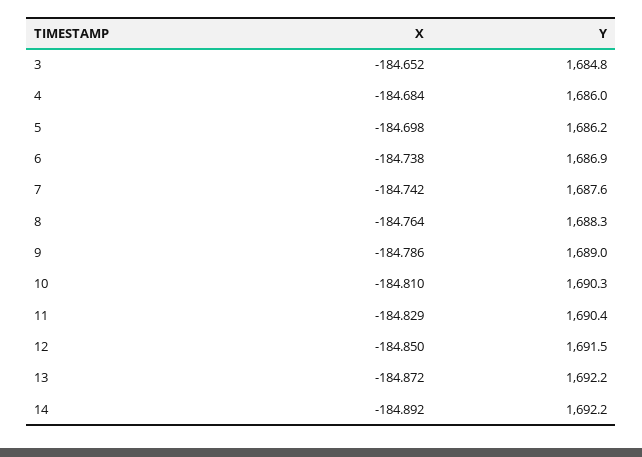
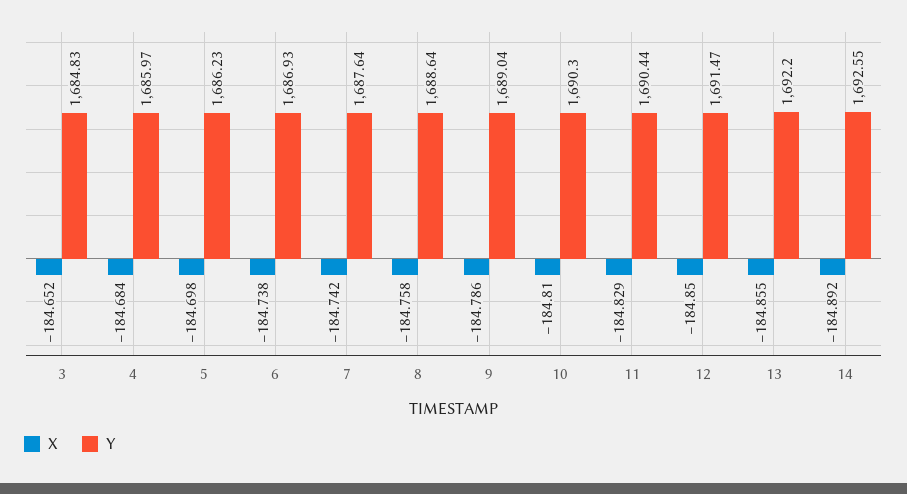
  {
    "X": {
      "3": -184.652,
      "4": -184.684,
      "5": -184.698,
      "6": -184.738,
      "7": -184.742,
-     "8": -184.764,
+     "8": -184.758,
      "9": -184.786,
      "10": -184.81,
      "11": -184.829,
      "12": -184.85,
-     "13": -184.872,
+     "13": -184.855,
      "14": -184.892
    },
    "Y": {
      "3": 1684.83,
      "4": 1685.97,
      "5": 1686.23,
      "6": 1686.93,
      "7": 1687.64,
-     "8": 1688.3,
+     "8": 1688.64,
      "9": 1689.04,
      "10": 1690.3,
      "11": 1690.44,
      "12": 1691.47,
      "13": 1692.2,
-     "14": 1692.2
+     "14": 1692.55
    }
  }

